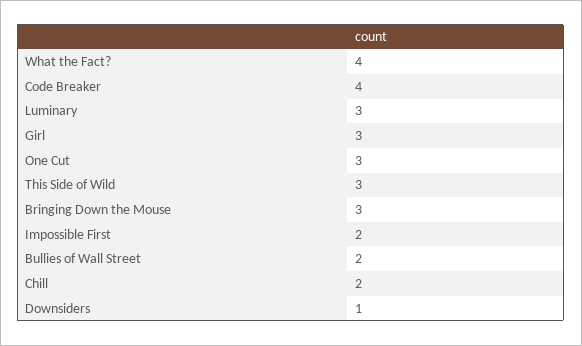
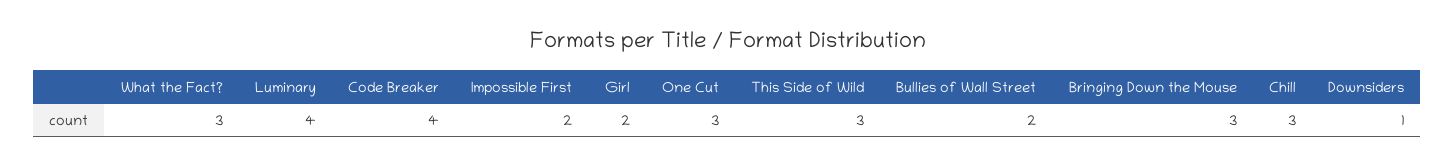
  {
-   "What the Fact?": 4,
+   "What the Fact?": 3,
    "Code Breaker": 4,
-   "Luminary": 3,
+   "Luminary": 4,
-   "Girl": 3,
+   "Girl": 2,
    "One Cut": 3,
    "This Side of Wild": 3,
    "Bringing Down the Mouse": 3,
    "Impossible First": 2,
    "Bullies of Wall Street": 2,
-   "Chill": 2,
+   "Chill": 3,
    "Downsiders": 1
  }

